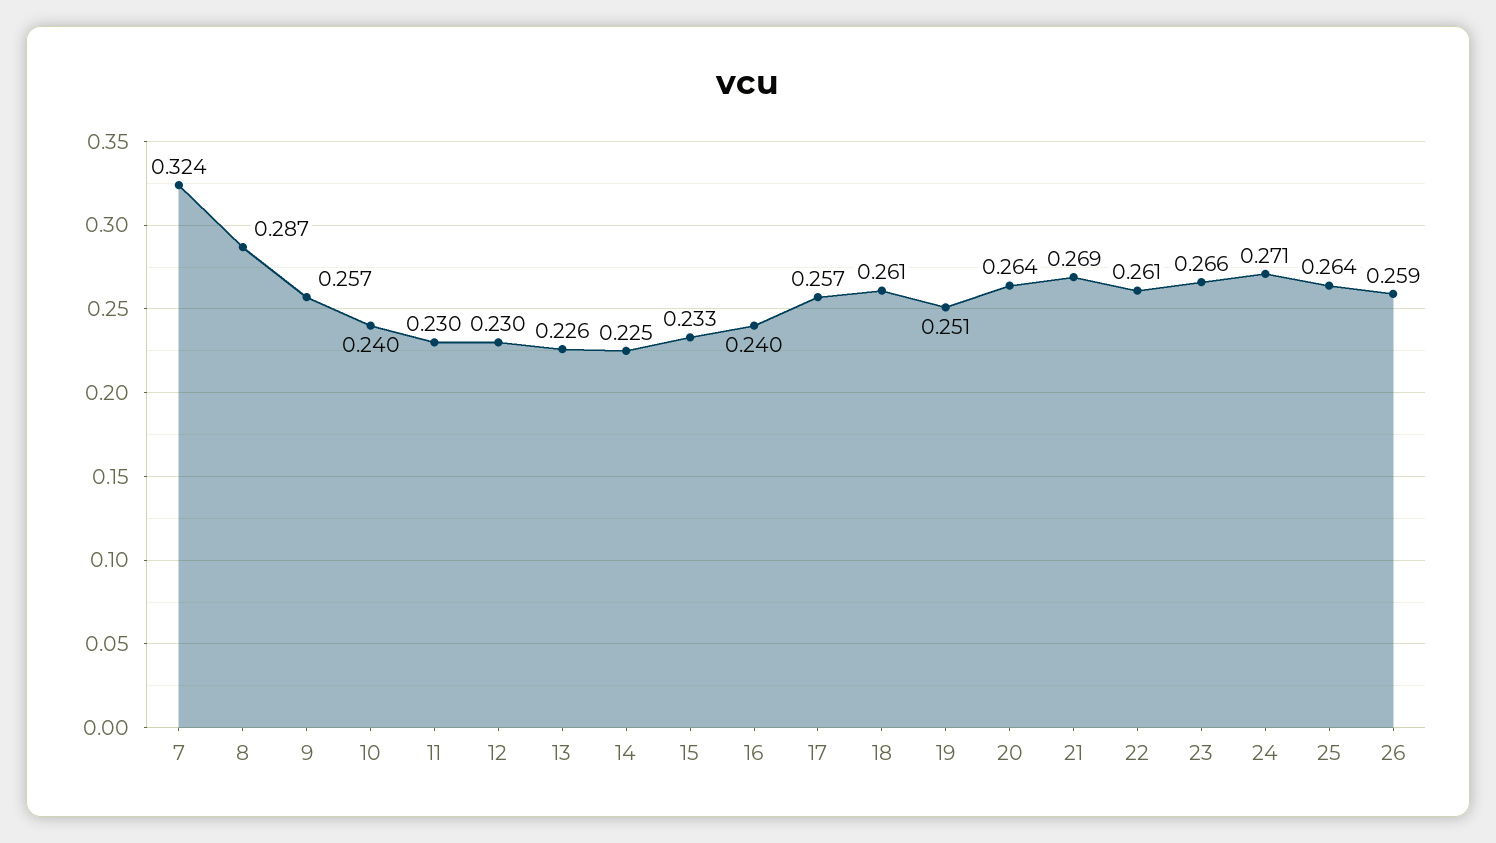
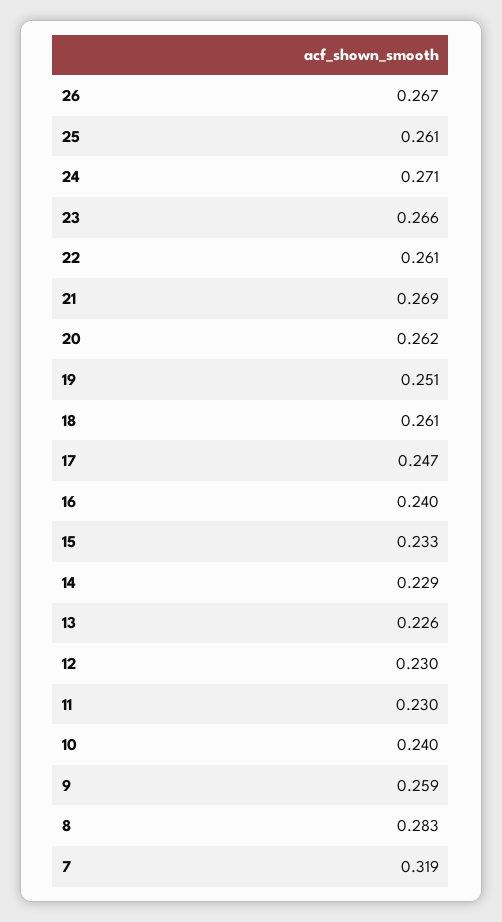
  {
-   "7": 0.324,
+   "7": 0.319,
-   "8": 0.287,
+   "8": 0.283,
-   "9": 0.257,
+   "9": 0.259,
    "10": 0.24,
    "11": 0.23,
    "12": 0.23,
    "13": 0.226,
-   "14": 0.225,
+   "14": 0.229,
    "15": 0.233,
    "16": 0.24,
-   "17": 0.257,
+   "17": 0.247,
    "18": 0.261,
    "19": 0.251,
-   "20": 0.264,
+   "20": 0.262,
    "21": 0.269,
    "22": 0.261,
    "23": 0.266,
    "24": 0.271,
-   "25": 0.264,
+   "25": 0.261,
-   "26": 0.259
+   "26": 0.267
  }

